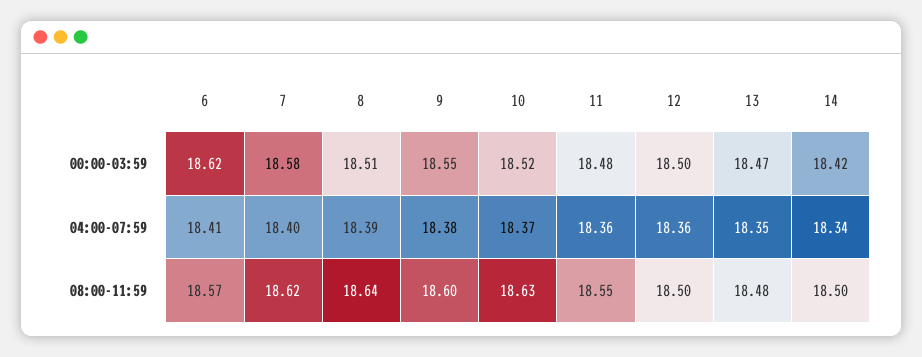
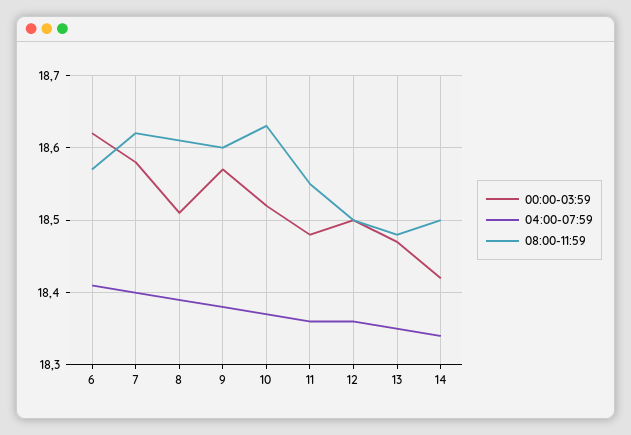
  {
    "00:00-03:59": {
      "6": 18.62,
      "7": 18.58,
      "8": 18.51,
-     "9": 18.55,
+     "9": 18.57,
      "10": 18.52,
      "11": 18.48,
      "12": 18.5,
      "13": 18.47,
      "14": 18.42
    },
    "04:00-07:59": {
      "6": 18.41,
      "7": 18.4,
      "8": 18.39,
      "9": 18.38,
      "10": 18.37,
      "11": 18.36,
      "12": 18.36,
      "13": 18.35,
      "14": 18.34
    },
    "08:00-11:59": {
      "6": 18.57,
      "7": 18.62,
-     "8": 18.64,
+     "8": 18.61,
      "9": 18.6,
      "10": 18.63,
      "11": 18.55,
      "12": 18.5,
      "13": 18.48,
      "14": 18.5
    }
  }

